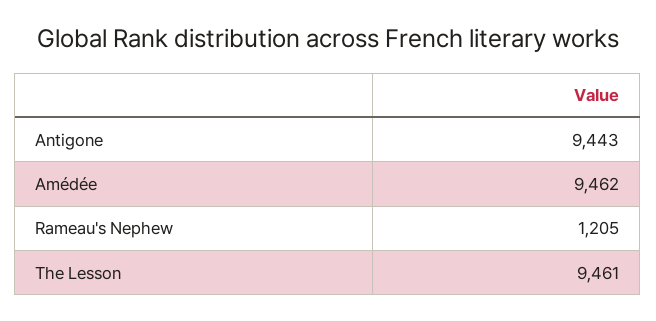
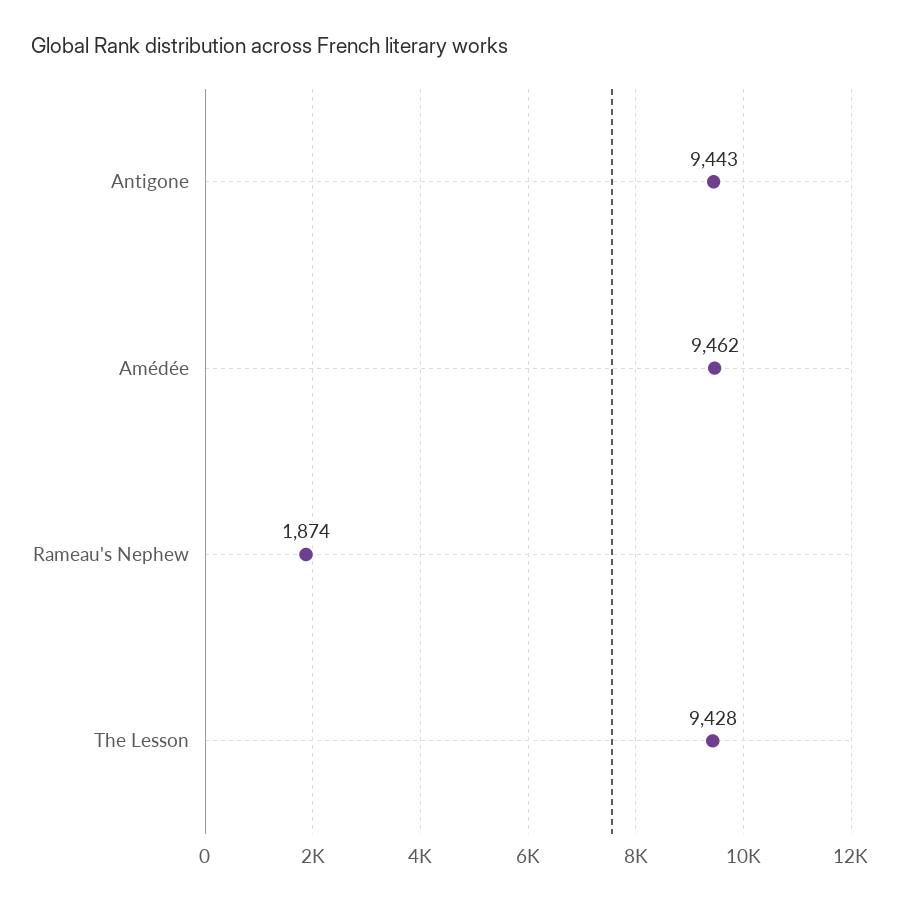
  {
    "Antigone": 9443,
    "Amédée": 9462,
-   "Rameau's Nephew": 1205,
+   "Rameau's Nephew": 1874,
-   "The Lesson": 9461
+   "The Lesson": 9428
  }

